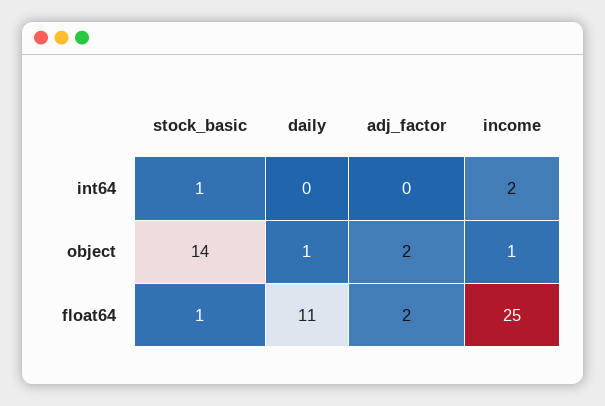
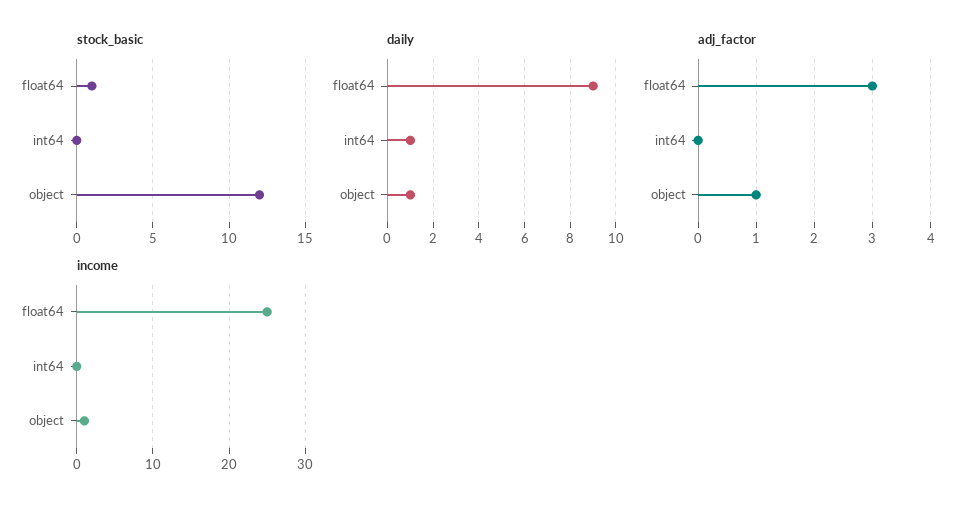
  {
    "stock_basic": {
-     "int64": 1,
+     "int64": 0,
-     "object": 14,
+     "object": 12,
      "float64": 1
    },
    "daily": {
-     "int64": 0,
+     "int64": 1,
      "object": 1,
-     "float64": 11
+     "float64": 9
    },
    "adj_factor": {
      "int64": 0,
-     "object": 2,
+     "object": 1,
-     "float64": 2
+     "float64": 3
    },
    "income": {
-     "int64": 2,
+     "int64": 0,
      "object": 1,
      "float64": 25
    }
  }

